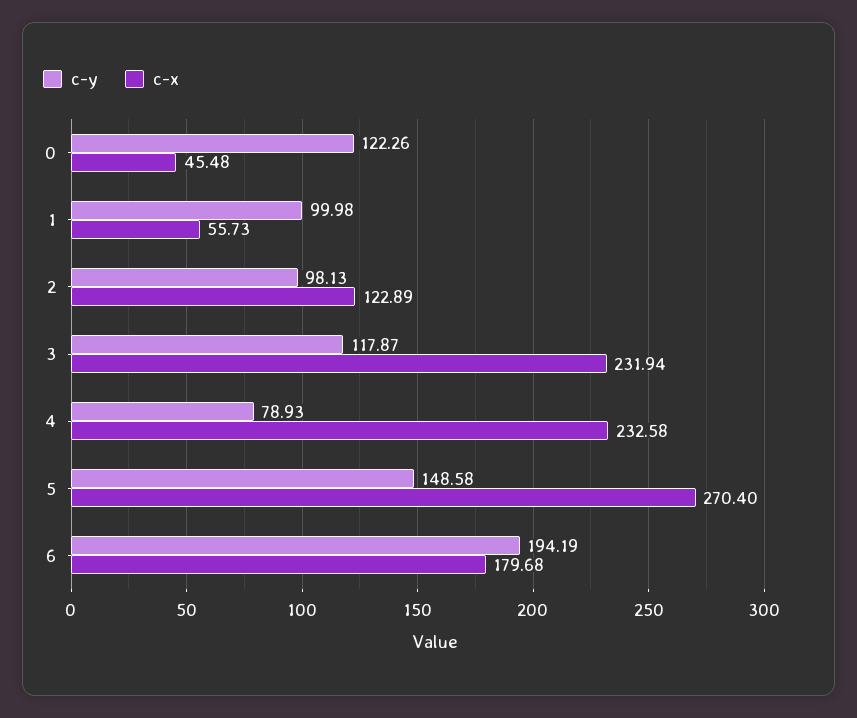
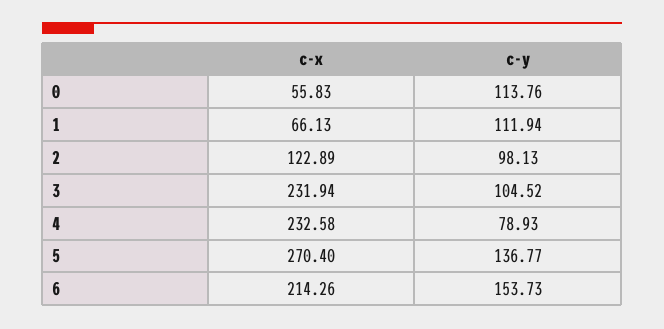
  {
    "c-y": {
-     "0": 122.26,
+     "0": 113.76,
-     "1": 99.98,
+     "1": 111.94,
      "2": 98.13,
-     "3": 117.87,
+     "3": 104.52,
      "4": 78.93,
-     "5": 148.58,
+     "5": 136.77,
-     "6": 194.19
+     "6": 153.73
    },
    "c-x": {
-     "0": 45.48,
+     "0": 55.83,
-     "1": 55.73,
+     "1": 66.13,
      "2": 122.89,
      "3": 231.94,
      "4": 232.58,
      "5": 270.4,
-     "6": 179.68
+     "6": 214.26
    }
  }

